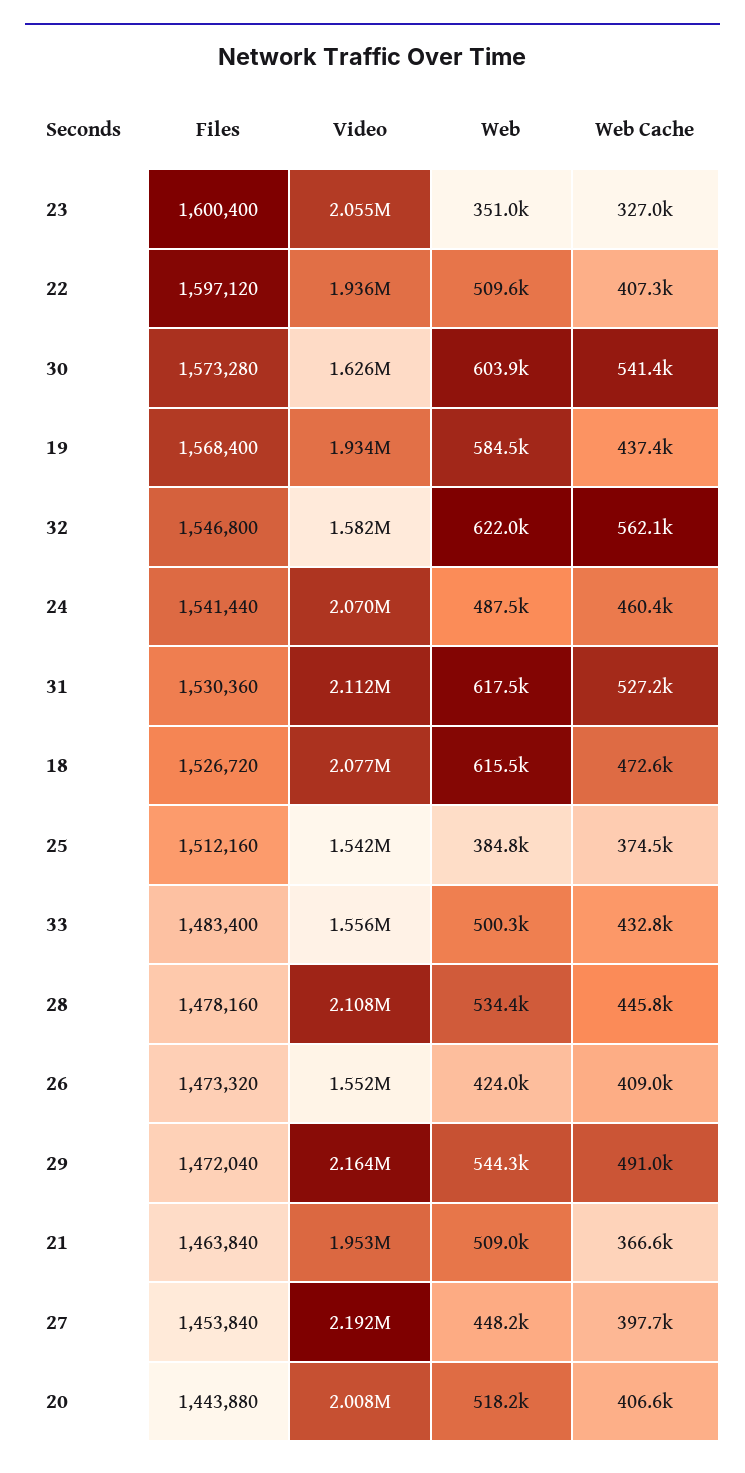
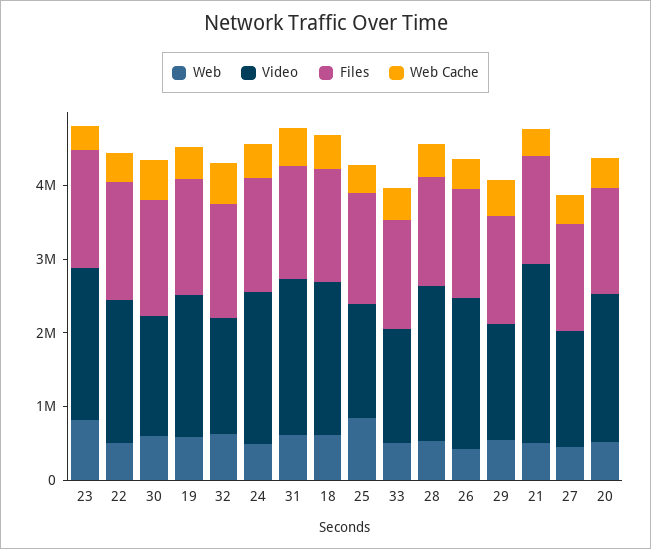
  {
    "Files": {
      "23": 1600400,
      "22": 1597120,
      "30": 1573280,
      "19": 1568400,
      "32": 1546800,
      "24": 1541440,
      "31": 1530360,
      "18": 1526720,
      "25": 1512160,
      "33": 1483400,
      "28": 1478160,
      "26": 1473320,
      "29": 1472040,
      "21": 1463840,
      "27": 1453840,
      "20": 1443880
    },
    "Video": {
      "23": 2055000,
      "22": 1936000,
      "30": 1626000,
      "19": 1934000,
      "32": 1582000,
      "24": 2070000,
      "31": 2112000,
      "18": 2077000,
      "25": 1542000,
      "33": 1556000,
      "28": 2108000,
-     "26": 1552000,
+     "26": 2000000,
-     "29": 2164000,
+     "29": 1600000,
-     "21": 1953000,
+     "21": 2400000,
-     "27": 2192000,
+     "27": 1600000,
      "20": 2008000
    },
    "Web": {
-     "23": 351000,
+     "23": 800000,
      "22": 509600,
      "30": 603900,
      "19": 584500,
      "32": 622000,
      "24": 487500,
      "31": 617500,
      "18": 615500,
-     "25": 384800,
+     "25": 800000,
      "33": 500300,
      "28": 534400,
      "26": 424000,
      "29": 544300,
      "21": 509000,
      "27": 448200,
      "20": 518200
    },
    "Web Cache": {
      "23": 327000,
      "22": 407300,
      "30": 541400,
      "19": 437400,
      "32": 562100,
      "24": 460400,
      "31": 527200,
      "18": 472600,
      "25": 374500,
      "33": 432800,
      "28": 445800,
      "26": 409000,
      "29": 491000,
      "21": 366600,
      "27": 397700,
      "20": 406600
    }
  }

